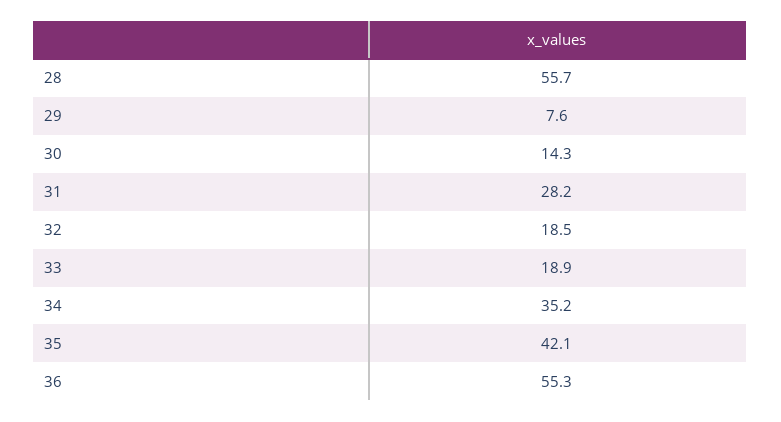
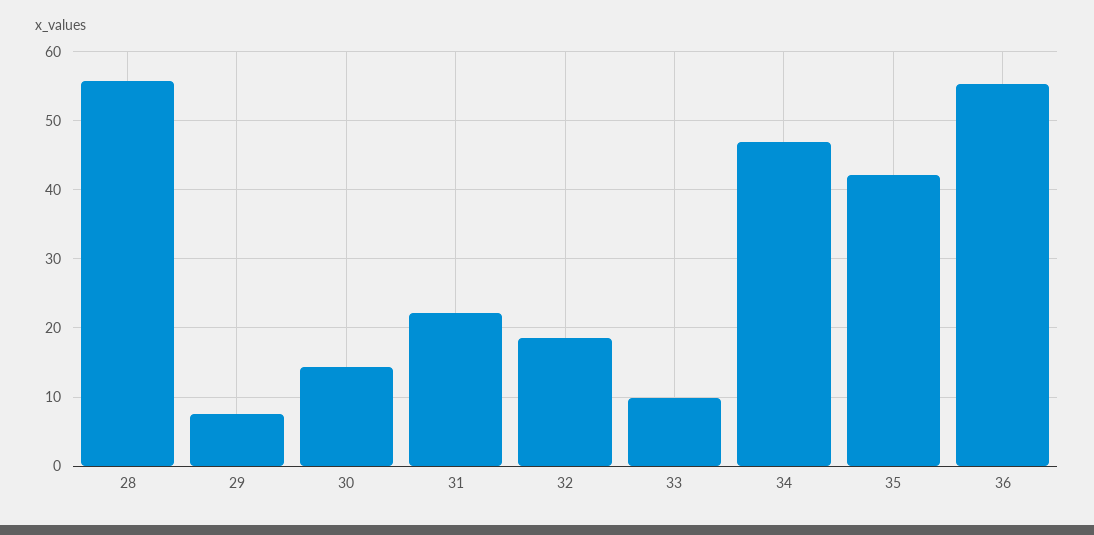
  {
    "28": 55.7,
    "29": 7.6,
    "30": 14.3,
-   "31": 28.2,
+   "31": 22,
    "32": 18.5,
-   "33": 18.9,
+   "33": 10,
-   "34": 35.2,
+   "34": 47,
    "35": 42.1,
    "36": 55.3
  }

